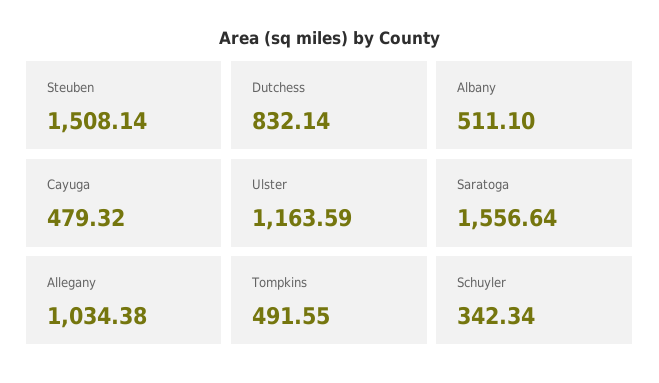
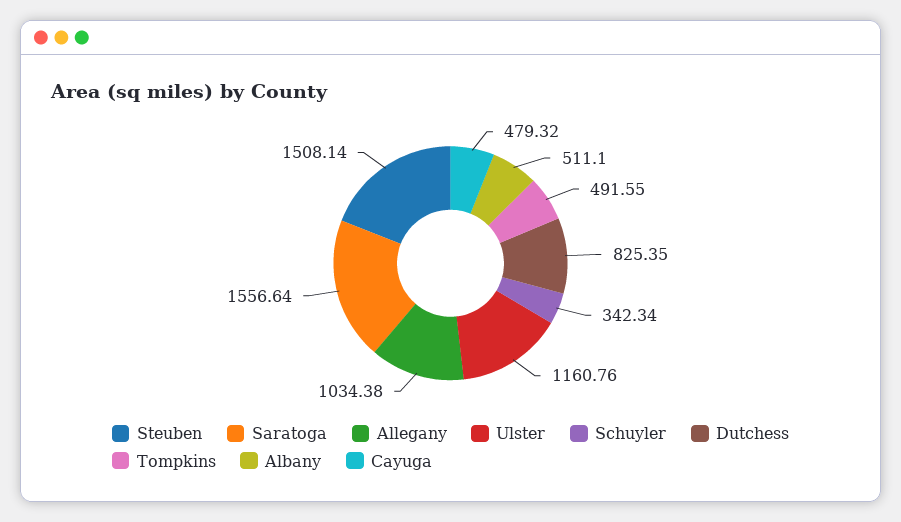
  {
    "Steuben": 1508.14,
-   "Dutchess": 832.14,
+   "Dutchess": 825.35,
    "Albany": 511.1,
    "Cayuga": 479.32,
-   "Ulster": 1163.59,
+   "Ulster": 1160.76,
    "Saratoga": 1556.64,
    "Allegany": 1034.38,
    "Tompkins": 491.55,
    "Schuyler": 342.34
  }

